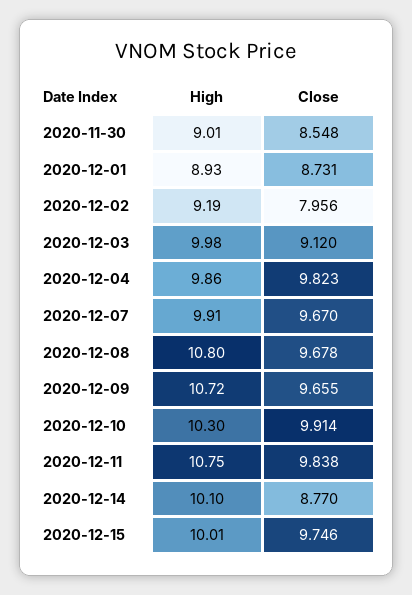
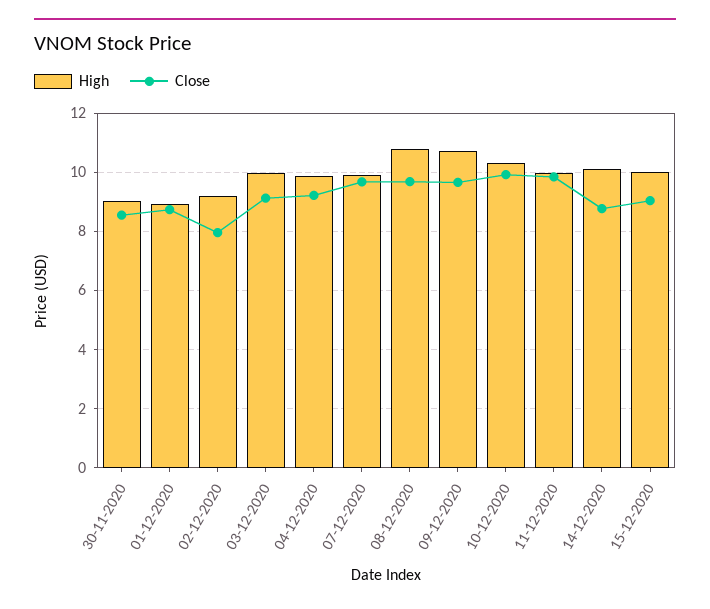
  {
    "High": {
      "2020-11-30": 9.01,
      "2020-12-01": 8.93,
      "2020-12-02": 9.19,
      "2020-12-03": 9.98,
      "2020-12-04": 9.86,
      "2020-12-07": 9.91,
      "2020-12-08": 10.8,
      "2020-12-09": 10.72,
      "2020-12-10": 10.3,
-     "2020-12-11": 10.75,
+     "2020-12-11": 10,
      "2020-12-14": 10.1,
      "2020-12-15": 10.01
    },
    "Close": {
      "2020-11-30": 8.548,
      "2020-12-01": 8.731,
      "2020-12-02": 7.956,
      "2020-12-03": 9.12,
-     "2020-12-04": 9.823,
+     "2020-12-04": 9.25,
      "2020-12-07": 9.67,
      "2020-12-08": 9.678,
      "2020-12-09": 9.655,
      "2020-12-10": 9.914,
      "2020-12-11": 9.838,
      "2020-12-14": 8.77,
-     "2020-12-15": 9.746
+     "2020-12-15": 9
    }
  }

